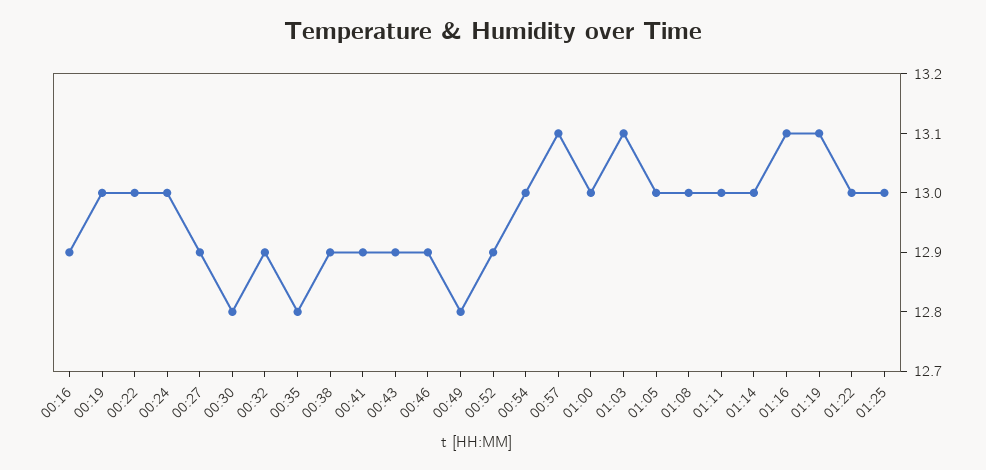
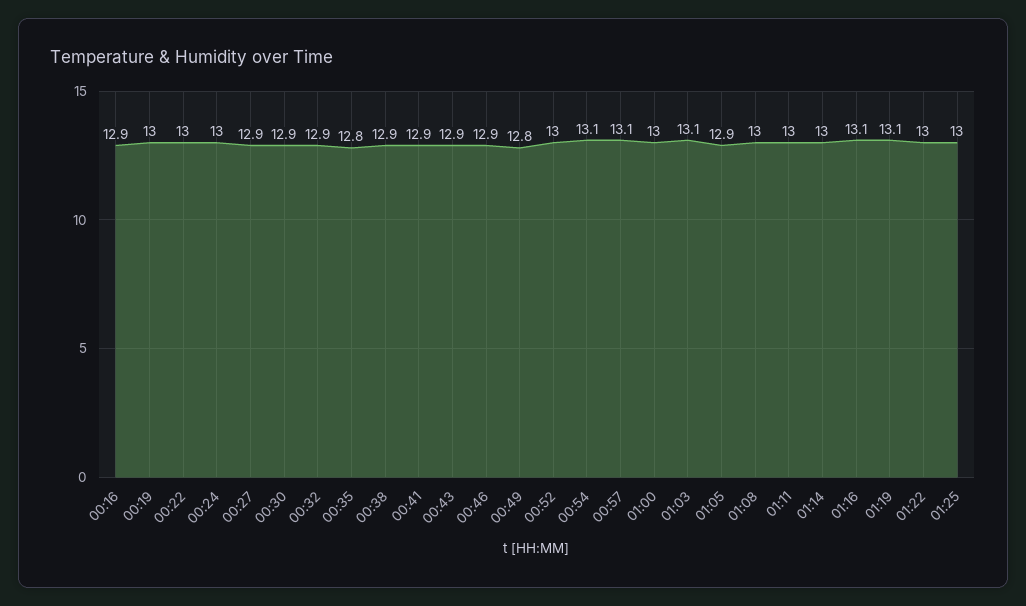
  {
    "00:16": 12.9,
    "00:19": 13,
    "00:22": 13,
    "00:24": 13,
    "00:27": 12.9,
-   "00:30": 12.8,
+   "00:30": 12.9,
    "00:32": 12.9,
    "00:35": 12.8,
    "00:38": 12.9,
    "00:41": 12.9,
    "00:43": 12.9,
    "00:46": 12.9,
    "00:49": 12.8,
-   "00:52": 12.9,
+   "00:52": 13,
-   "00:54": 13,
+   "00:54": 13.1,
    "00:57": 13.1,
    "01:00": 13,
    "01:03": 13.1,
-   "01:05": 13,
+   "01:05": 12.9,
    "01:08": 13,
    "01:11": 13,
    "01:14": 13,
    "01:16": 13.1,
    "01:19": 13.1,
    "01:22": 13,
    "01:25": 13
  }

